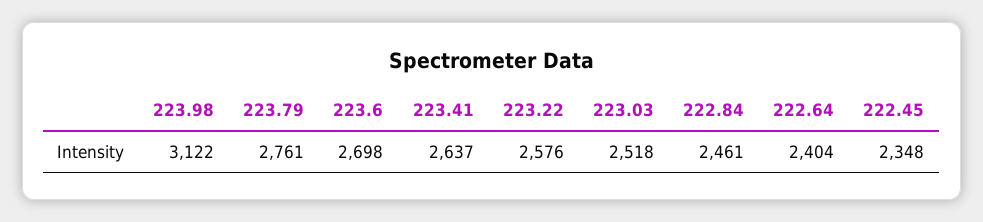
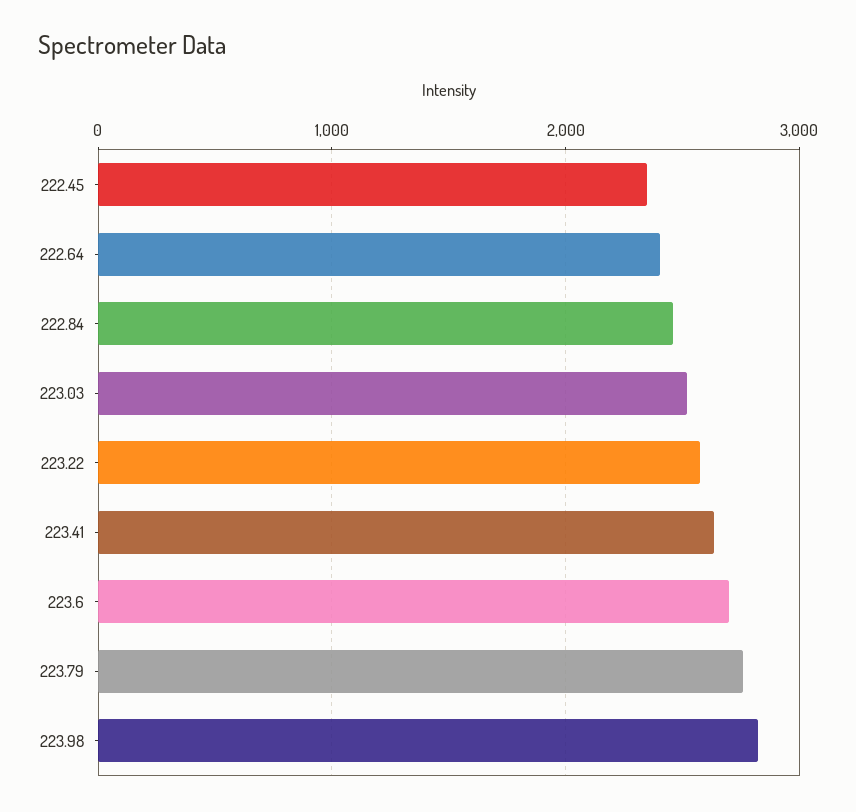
  {
-   "223.98": 3122,
+   "223.98": 2800,
    "223.79": 2761,
    "223.6": 2698,
    "223.41": 2637,
    "223.22": 2576,
    "223.03": 2518,
    "222.84": 2461,
    "222.64": 2404,
    "222.45": 2348
  }

